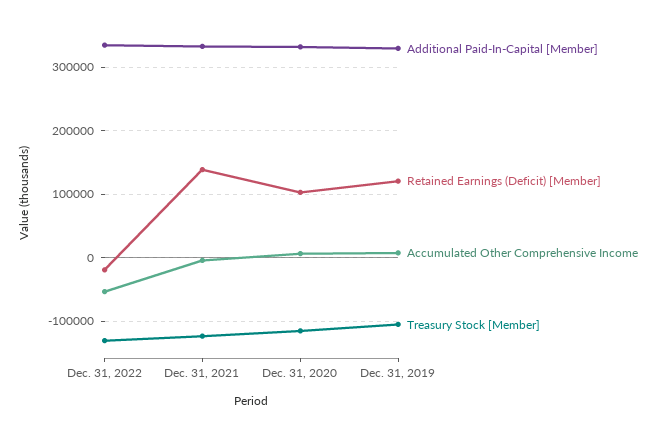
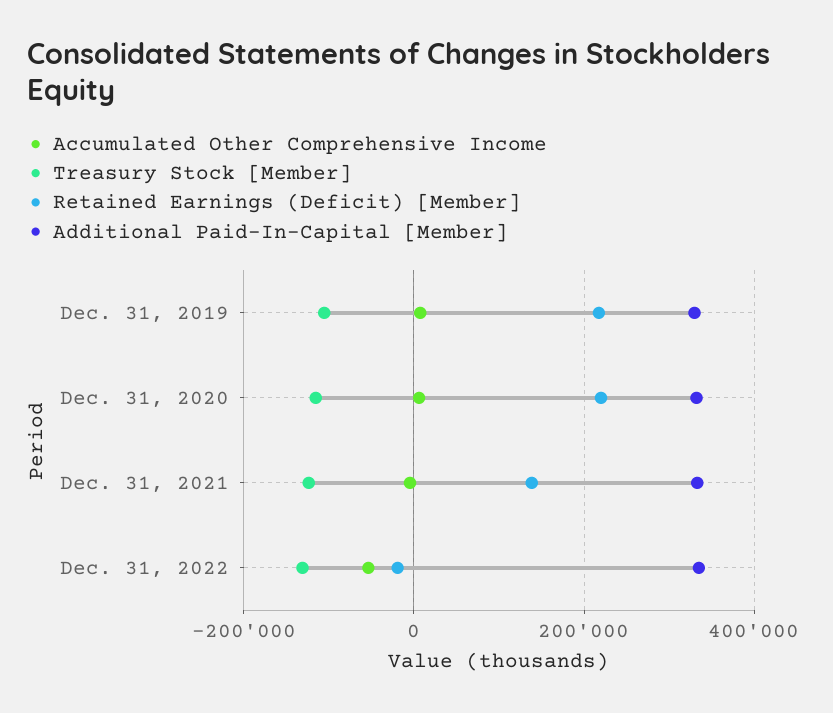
  {
    "Additional Paid-In-Capital [Member]": {
      "Dec. 31, 2022": 330000,
      "Dec. 31, 2021": 330000,
      "Dec. 31, 2020": 330000,
      "Dec. 31, 2019": 330000
    },
    "Retained Earnings (Deficit) [Member]": {
      "Dec. 31, 2022": -20000,
      "Dec. 31, 2021": 140000,
-     "Dec. 31, 2020": 100000,
+     "Dec. 31, 2020": 220000,
-     "Dec. 31, 2019": 120000
+     "Dec. 31, 2019": 220000
    },
    "Accumulated Other Comprehensive Income": {
      "Dec. 31, 2022": -50000,
      "Dec. 31, 2021": 0,
      "Dec. 31, 2020": 10000,
      "Dec. 31, 2019": 10000
    },
    "Treasury Stock [Member]": {
      "Dec. 31, 2022": -130000,
      "Dec. 31, 2021": -120000,
      "Dec. 31, 2020": -120000,
      "Dec. 31, 2019": -110000
    }
  }

